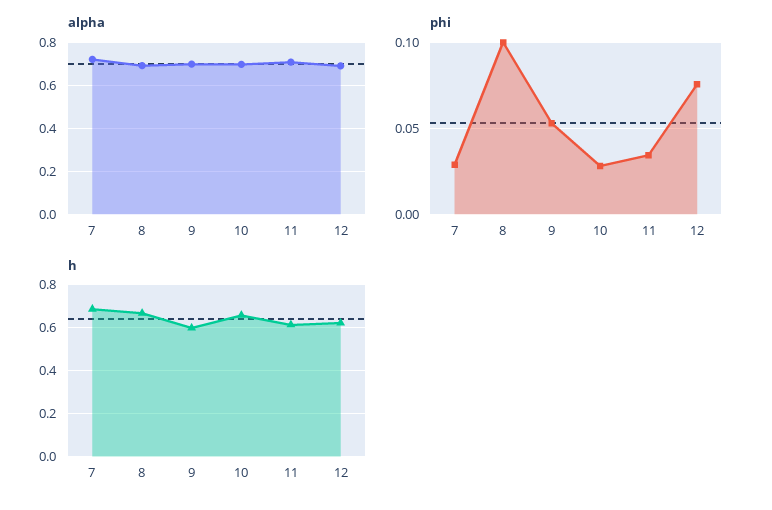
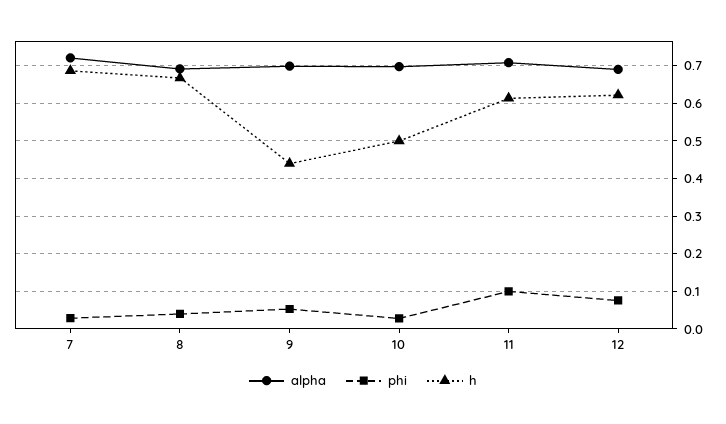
  {
    "alpha": {
      "7": 0.72,
      "8": 0.7,
      "9": 0.7,
      "10": 0.7,
      "11": 0.7,
      "12": 0.7
    },
    "phi": {
      "7": 0.03,
-     "8": 0.1,
+     "8": 0.04,
      "9": 0.055,
      "10": 0.03,
-     "11": 0.035,
+     "11": 0.1,
      "12": 0.075
    },
    "h": {
      "7": 0.68,
      "8": 0.66,
-     "9": 0.6,
+     "9": 0.44,
-     "10": 0.65,
+     "10": 0.5,
      "11": 0.62,
      "12": 0.62
    }
  }

